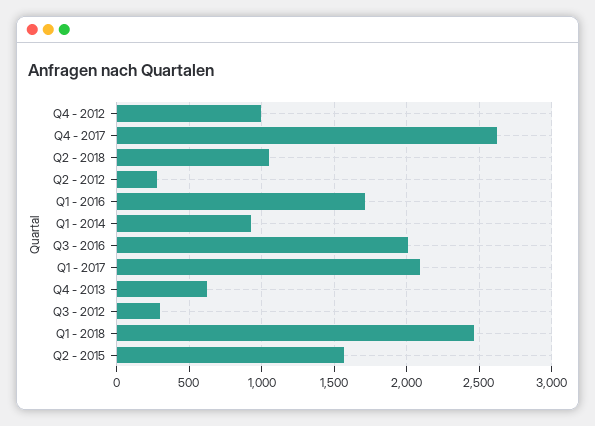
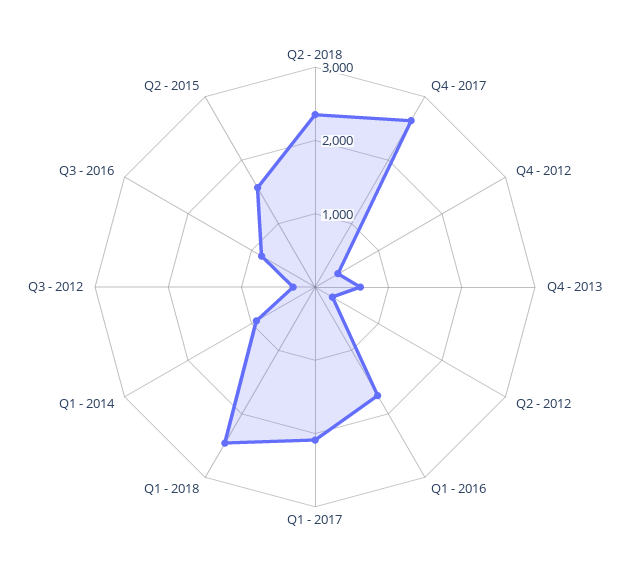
  {
-   "Q4 - 2012": 1000,
+   "Q4 - 2012": 400,
    "Q4 - 2017": 2600,
-   "Q2 - 2018": 1050,
+   "Q2 - 2018": 2400,
    "Q2 - 2012": 250,
    "Q1 - 2016": 1700,
    "Q1 - 2014": 900,
-   "Q3 - 2016": 2000,
+   "Q3 - 2016": 800,
    "Q1 - 2017": 2100,
    "Q4 - 2013": 600,
    "Q3 - 2012": 300,
    "Q1 - 2018": 2450,
    "Q2 - 2015": 1550
  }

